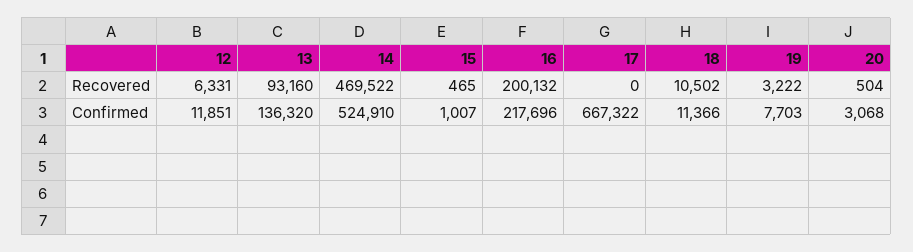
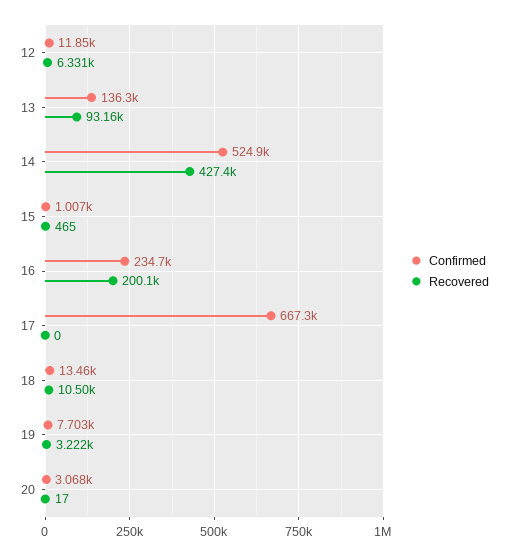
  {
    "Recovered": {
      "12": 6331,
      "13": 93160,
-     "14": 469522,
+     "14": 427400,
      "15": 465,
      "16": 200132,
      "17": 0,
      "18": 10502,
      "19": 3222,
-     "20": 504
+     "20": 17
    },
    "Confirmed": {
      "12": 11851,
      "13": 136320,
      "14": 524910,
      "15": 1007,
-     "16": 217696,
+     "16": 234700,
      "17": 667322,
-     "18": 11366,
+     "18": 13460,
      "19": 7703,
      "20": 3068
    }
  }

